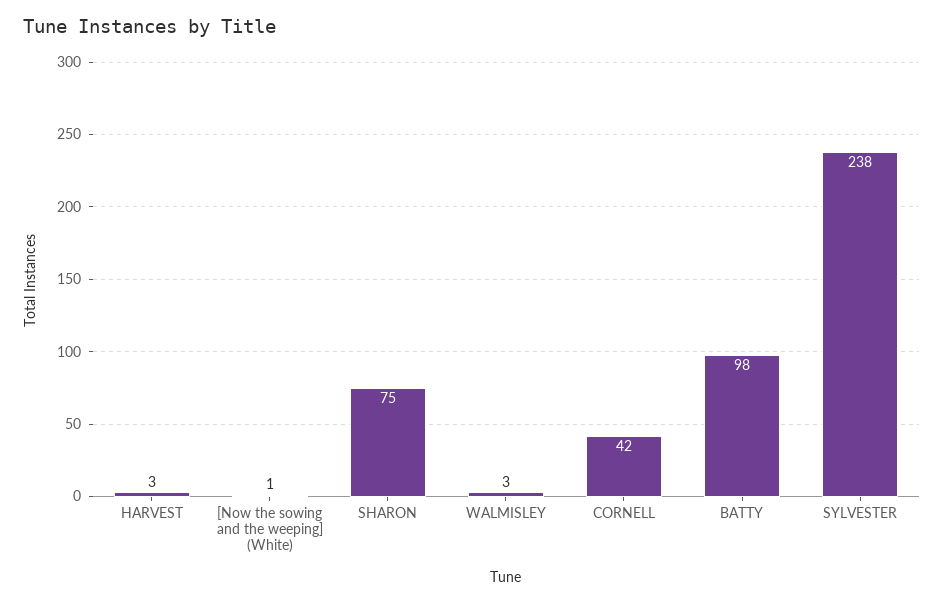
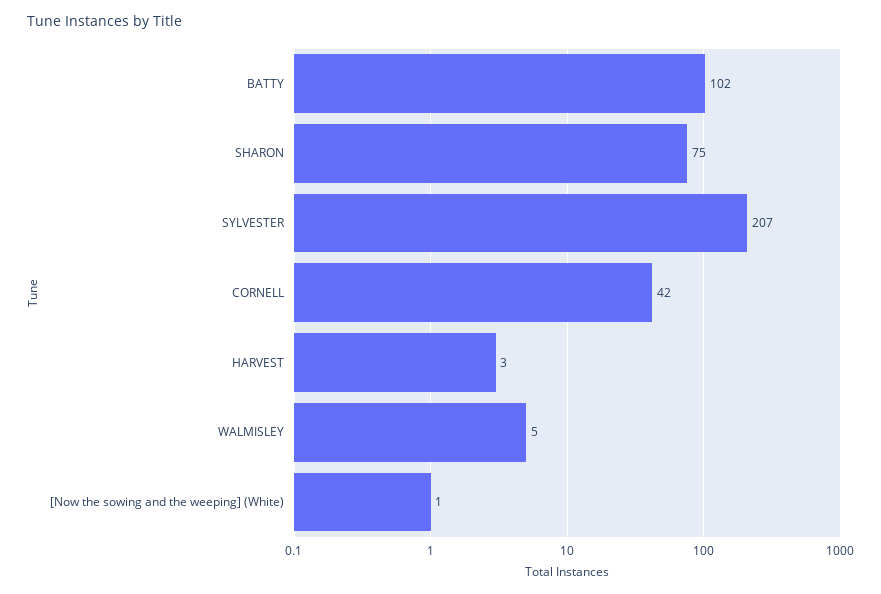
  {
    "HARVEST": 3,
    "[Now the sowing and the weeping] (White)": 1,
    "SHARON": 75,
-   "WALMISLEY": 3,
+   "WALMISLEY": 5,
    "CORNELL": 42,
-   "BATTY": 98,
+   "BATTY": 102,
-   "SYLVESTER": 238
+   "SYLVESTER": 207
  }

